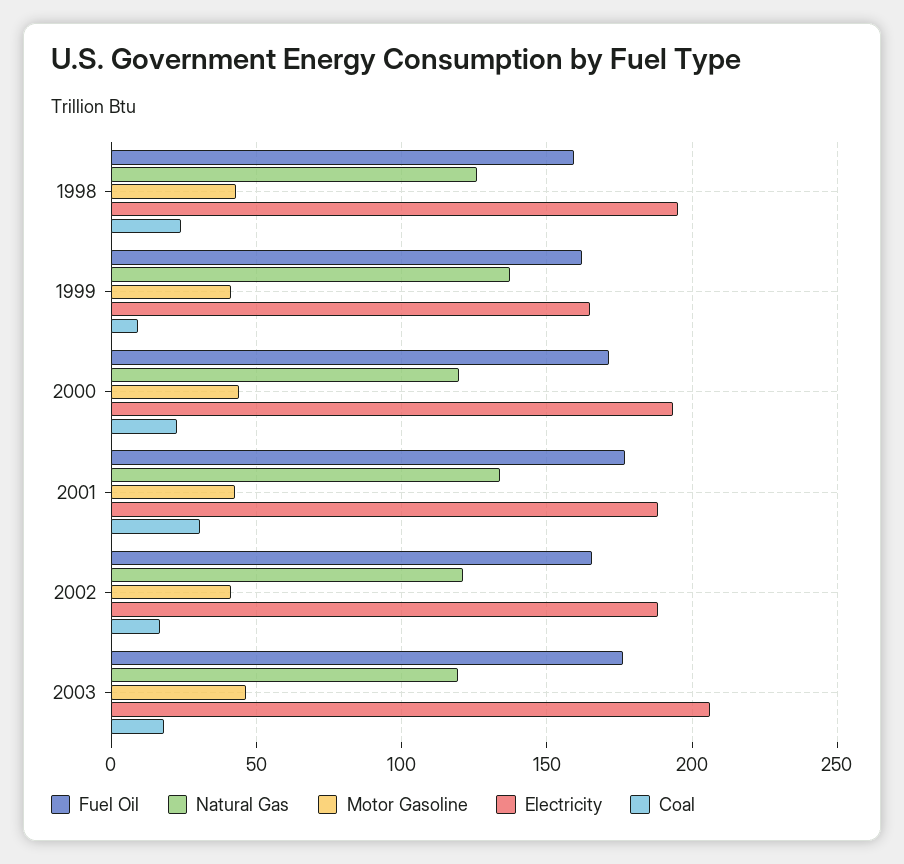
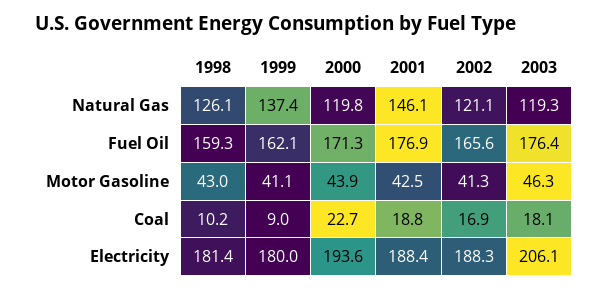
  {
    "Fuel Oil": {
      "1998": 159.3,
      "1999": 162.1,
      "2000": 171.3,
      "2001": 176.9,
      "2002": 165.6,
      "2003": 176.4
    },
    "Natural Gas": {
      "1998": 126.1,
      "1999": 137.4,
      "2000": 119.8,
-     "2001": 135,
+     "2001": 146.1,
      "2002": 121.1,
      "2003": 119.3
    },
    "Motor Gasoline": {
      "1998": 43,
      "1999": 41.1,
      "2000": 43.9,
      "2001": 42.5,
      "2002": 41.3,
      "2003": 46.3
    },
    "Electricity": {
-     "1998": 195,
+     "1998": 181.4,
-     "1999": 165,
+     "1999": 180,
      "2000": 193.6,
      "2001": 188.4,
      "2002": 188.3,
      "2003": 206.1
    },
    "Coal": {
-     "1998": 25,
+     "1998": 10.2,
      "1999": 9,
      "2000": 22.7,
-     "2001": 30,
+     "2001": 18.8,
      "2002": 16.9,
      "2003": 18.1
    }
  }

